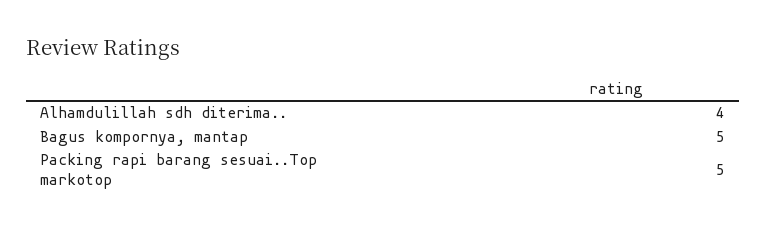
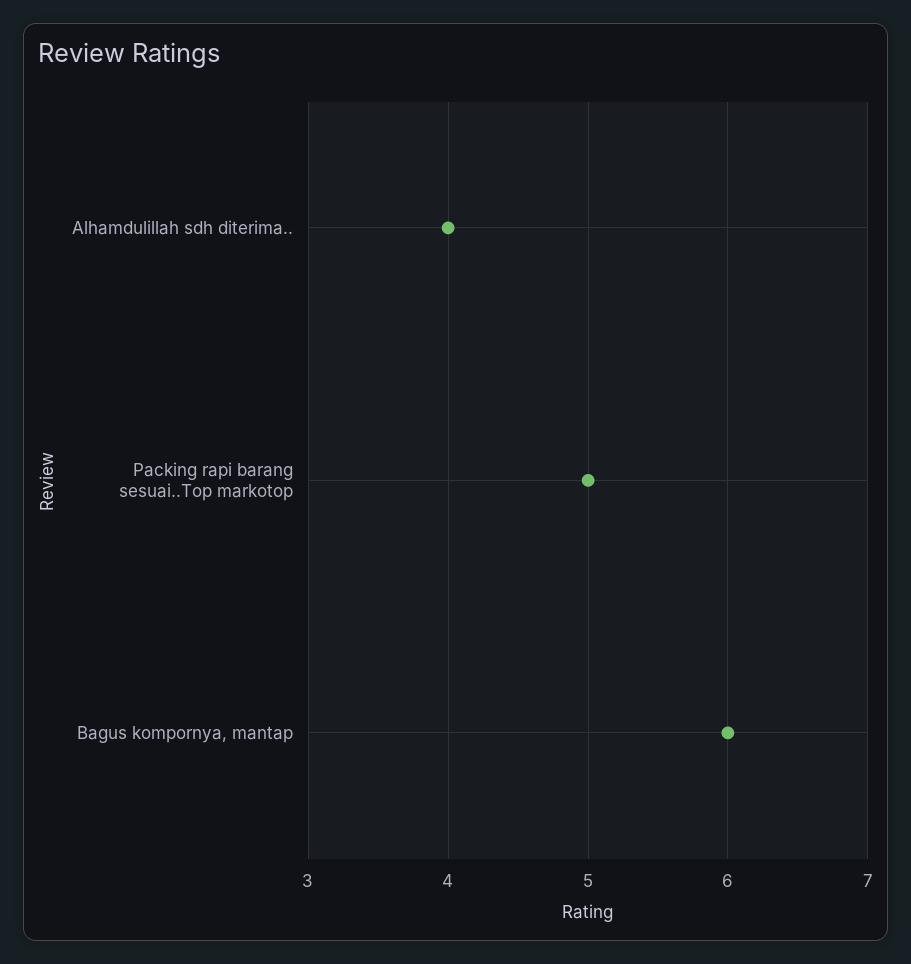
  {
    "Alhamdulillah sdh diterima..": 4,
-   "Bagus kompornya, mantap": 5,
+   "Bagus kompornya, mantap": 6,
    "Packing rapi barang sesuai..Top markotop": 5
  }

